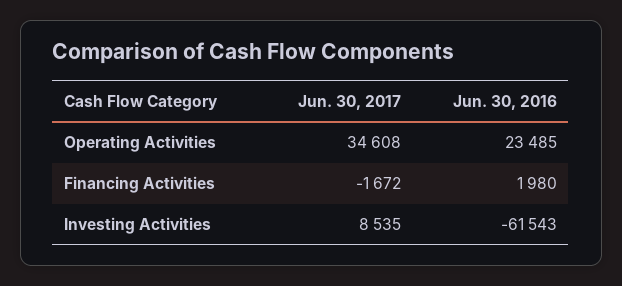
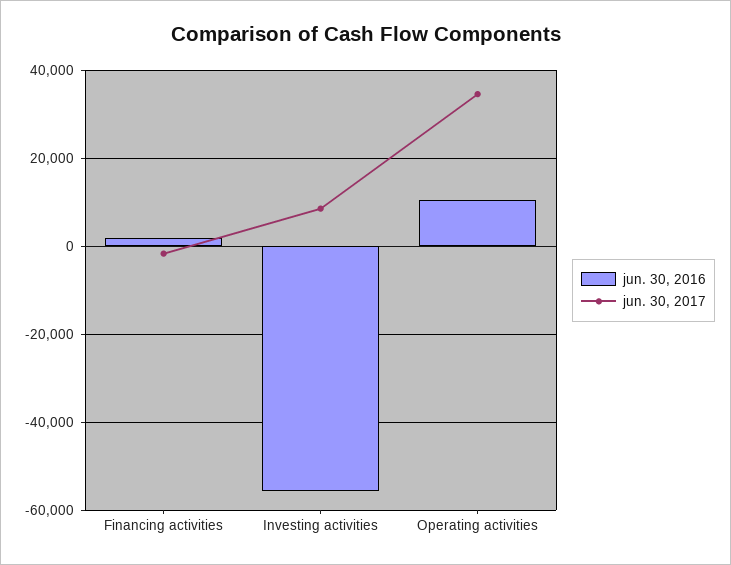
  {
    "Jun. 30, 2017": {
      "Operating Activities": 34608,
      "Financing Activities": -1672,
      "Investing Activities": 8535
    },
    "Jun. 30, 2016": {
-     "Operating Activities": 23485,
+     "Operating Activities": 10000,
      "Financing Activities": 1980,
-     "Investing Activities": -61543
+     "Investing Activities": -56000
    }
  }

